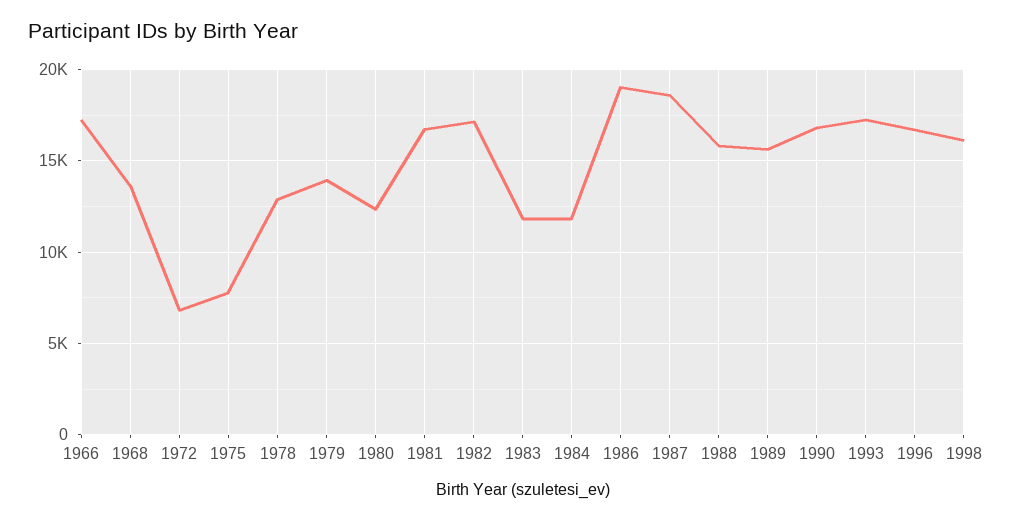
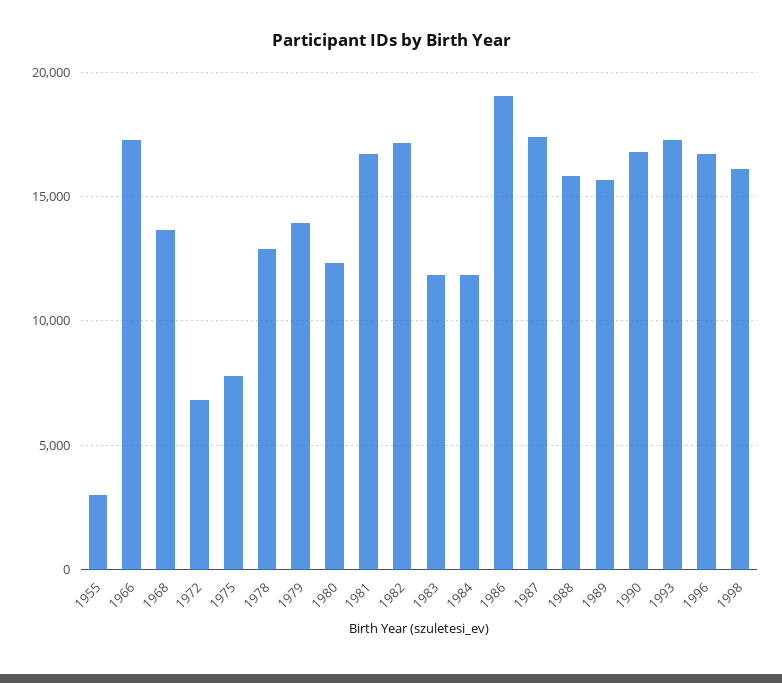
  {
    "1966": 17500,
    "1968": 13500,
    "1972": 7000,
    "1975": 8000,
    "1978": 13000,
    "1979": 14000,
    "1980": 12500,
    "1981": 16500,
    "1982": 17000,
    "1983": 12000,
    "1984": 12000,
    "1986": 19000,
-   "1987": 18500,
+   "1987": 17500,
    "1988": 16000,
    "1989": 15500,
    "1990": 17000,
    "1993": 17500,
    "1996": 16500,
-   "1998": 16000
+   "1998": 16000,
+   "1955": 3000
  }

